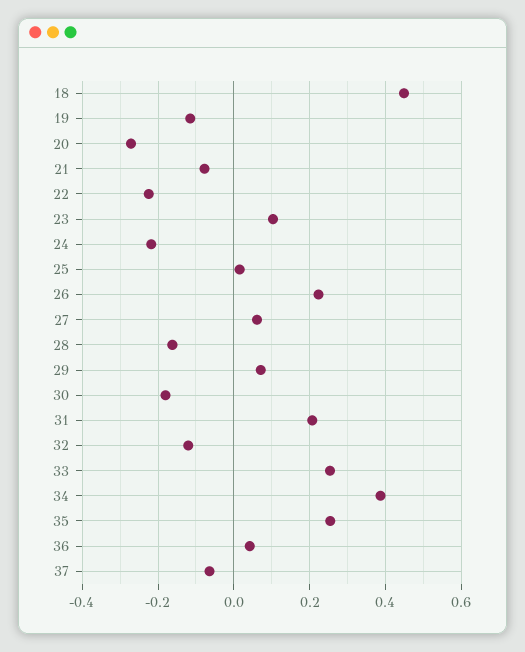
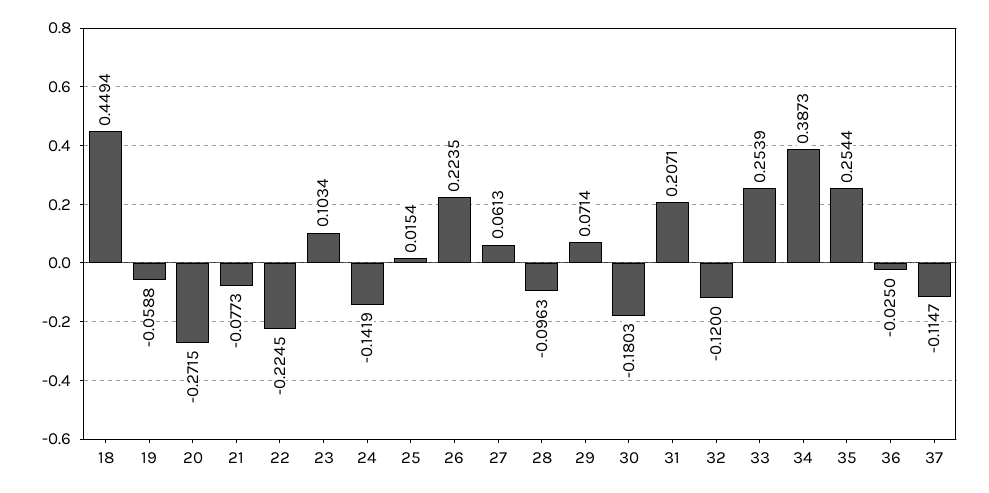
  {
    "18": 0.4494,
-   "19": -0.12,
+   "19": -0.0588,
    "20": -0.2715,
    "21": -0.0773,
    "22": -0.2245,
    "23": 0.1034,
-   "24": -0.22,
+   "24": -0.1419,
    "25": 0.0154,
    "26": 0.2235,
    "27": 0.0613,
-   "28": -0.16,
+   "28": -0.0963,
    "29": 0.0714,
    "30": -0.1803,
    "31": 0.2071,
    "32": -0.12,
    "33": 0.2539,
    "34": 0.3873,
    "35": 0.2544,
-   "36": 0.04,
+   "36": -0.025,
-   "37": -0.06
+   "37": -0.1147
  }

